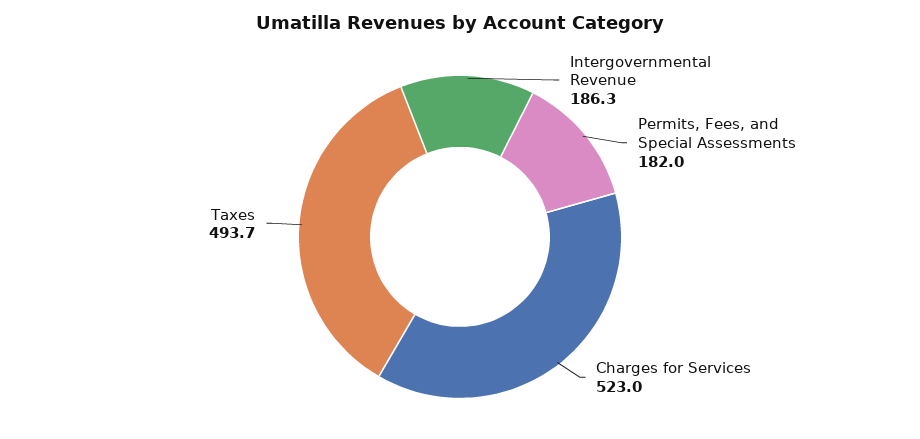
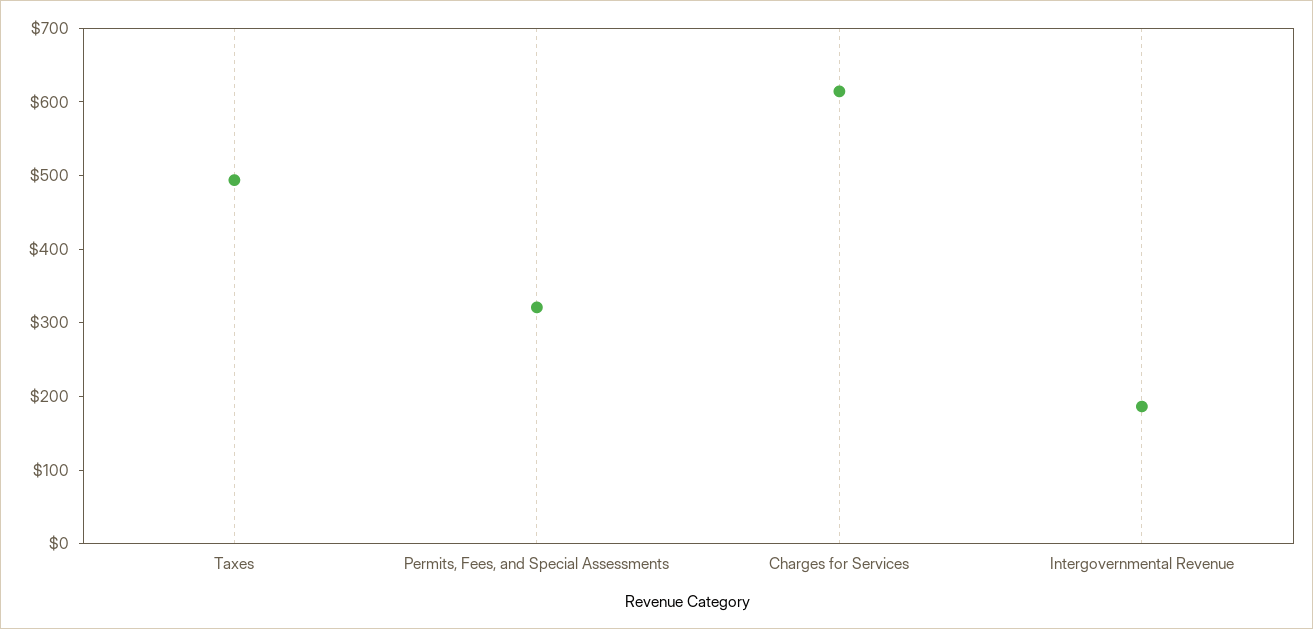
  {
    "Intergovernmental Revenue": 186.3,
-   "Permits, Fees, and Special Assessments": 182,
+   "Permits, Fees, and Special Assessments": 320,
-   "Charges for Services": 523,
+   "Charges for Services": 620,
    "Taxes": 493.7
  }

